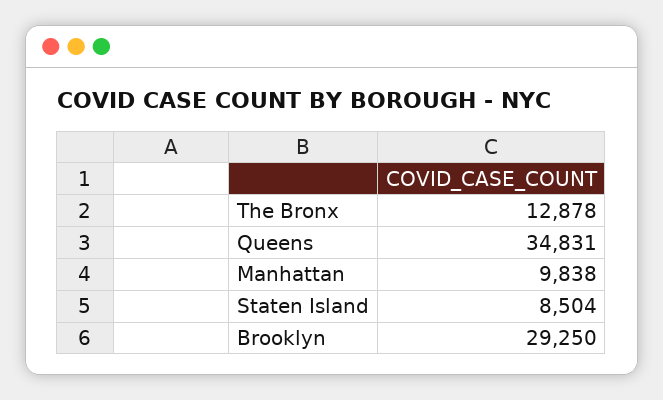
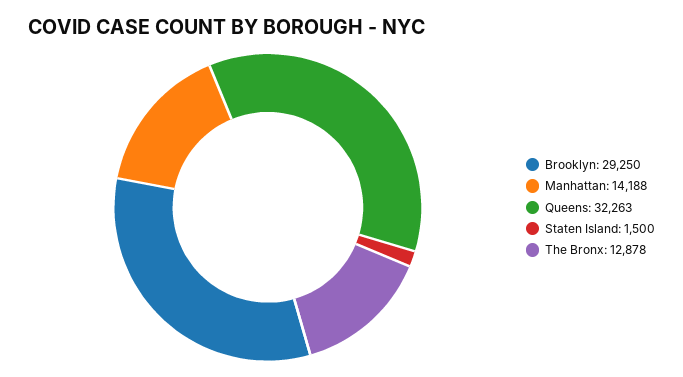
  {
    "The Bronx": 12878,
-   "Queens": 34831,
+   "Queens": 32263,
-   "Manhattan": 9838,
+   "Manhattan": 14188,
-   "Staten Island": 8504,
+   "Staten Island": 1500,
    "Brooklyn": 29250
  }

